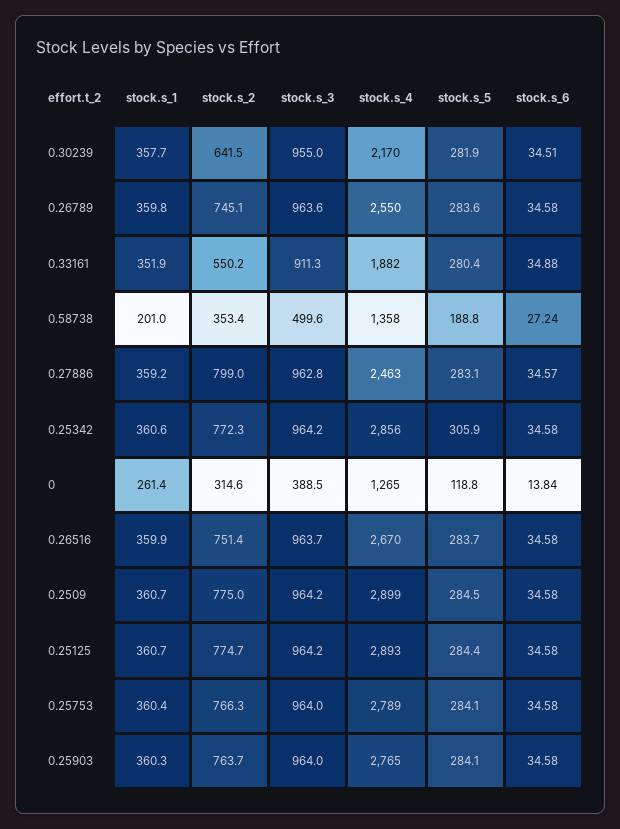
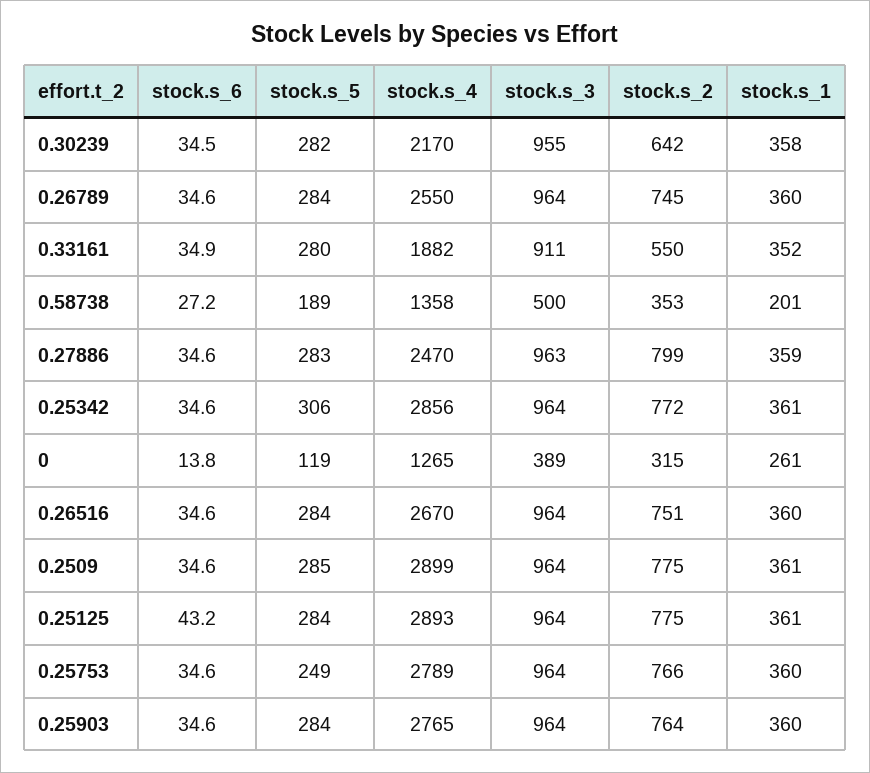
  {
    "stock.s_1": {
      "0.30239": 357.7,
      "0.26789": 359.8,
      "0.33161": 351.9,
      "0.58738": 201,
      "0.27886": 359.2,
      "0.25342": 360.6,
      "0": 261.4,
      "0.26516": 359.9,
      "0.2509": 360.7,
      "0.25125": 360.7,
      "0.25753": 360.4,
      "0.25903": 360.3
    },
    "stock.s_2": {
      "0.30239": 641.5,
      "0.26789": 745.1,
      "0.33161": 550.2,
      "0.58738": 353.4,
      "0.27886": 799,
      "0.25342": 772.3,
      "0": 314.6,
      "0.26516": 751.4,
      "0.2509": 775,
      "0.25125": 774.7,
      "0.25753": 766.3,
      "0.25903": 763.7
    },
    "stock.s_3": {
      "0.30239": 955,
      "0.26789": 963.6,
      "0.33161": 911.3,
      "0.58738": 499.6,
      "0.27886": 962.8,
      "0.25342": 964.2,
      "0": 388.5,
      "0.26516": 963.7,
      "0.2509": 964.2,
      "0.25125": 964.2,
      "0.25753": 964,
      "0.25903": 964
    },
    "stock.s_4": {
      "0.30239": 2170,
      "0.26789": 2550,
      "0.33161": 1882,
      "0.58738": 1358,
-     "0.27886": 2463,
+     "0.27886": 2470,
      "0.25342": 2856,
      "0": 1265,
      "0.26516": 2670,
      "0.2509": 2899,
      "0.25125": 2893,
      "0.25753": 2789,
      "0.25903": 2765
    },
    "stock.s_5": {
      "0.30239": 281.9,
      "0.26789": 283.6,
      "0.33161": 280.4,
      "0.58738": 188.8,
      "0.27886": 283.1,
      "0.25342": 305.9,
      "0": 118.8,
      "0.26516": 283.7,
      "0.2509": 284.5,
      "0.25125": 284.4,
-     "0.25753": 284.1,
+     "0.25753": 249,
      "0.25903": 284.1
    },
    "stock.s_6": {
      "0.30239": 34.51,
      "0.26789": 34.58,
      "0.33161": 34.88,
      "0.58738": 27.24,
      "0.27886": 34.57,
      "0.25342": 34.58,
      "0": 13.84,
      "0.26516": 34.58,
      "0.2509": 34.58,
-     "0.25125": 34.58,
+     "0.25125": 43.2,
      "0.25753": 34.58,
      "0.25903": 34.58
    }
  }

